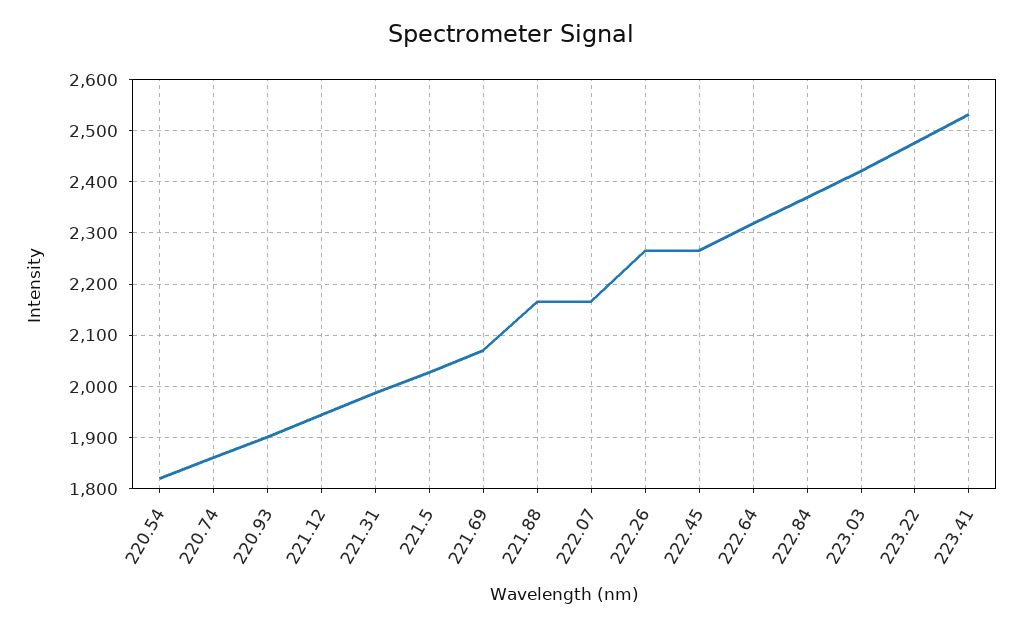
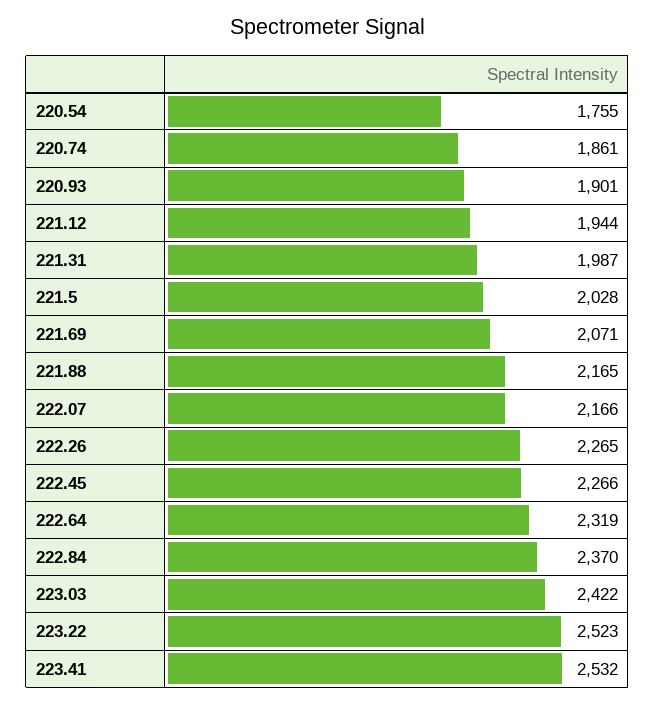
  {
-   "220.54": 1820,
+   "220.54": 1755,
    "220.74": 1861,
    "220.93": 1901,
    "221.12": 1944,
    "221.31": 1987,
    "221.5": 2028,
    "221.69": 2071,
    "221.88": 2165,
    "222.07": 2166,
    "222.26": 2265,
    "222.45": 2266,
    "222.64": 2319,
    "222.84": 2370,
    "223.03": 2422,
-   "223.22": 2480,
+   "223.22": 2523,
    "223.41": 2532
  }

